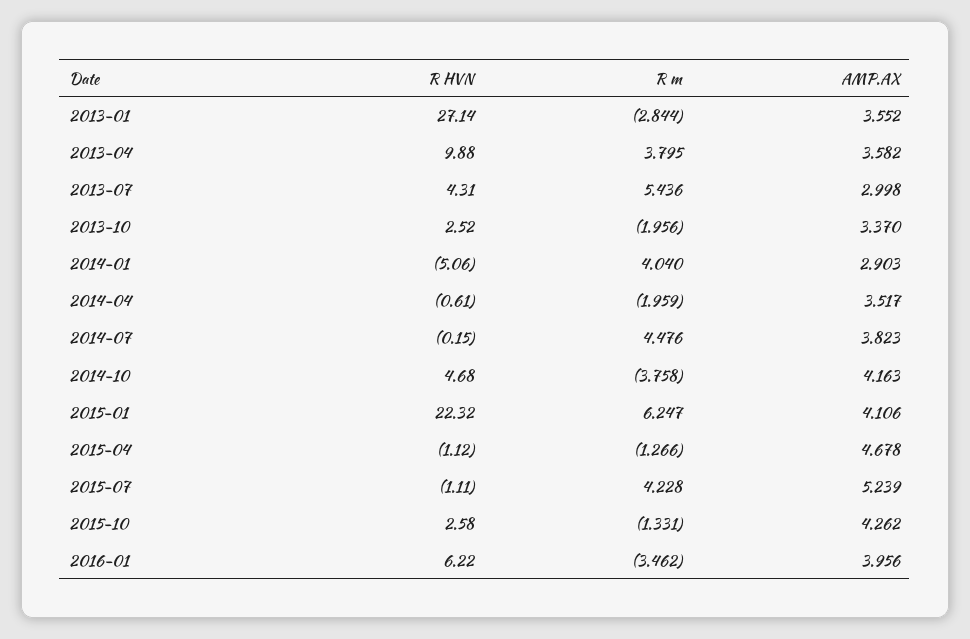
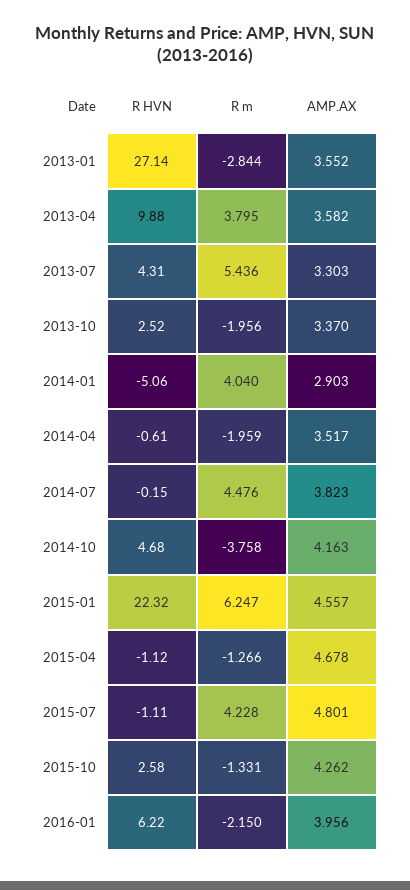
  {
    "R HVN": {
      "2013-01": 27.14,
      "2013-04": 9.88,
      "2013-07": 4.31,
      "2013-10": 2.52,
      "2014-01": -5.06,
      "2014-04": -0.61,
      "2014-07": -0.15,
      "2014-10": 4.68,
      "2015-01": 22.32,
      "2015-04": -1.12,
      "2015-07": -1.11,
      "2015-10": 2.58,
      "2016-01": 6.22
    },
    "R m": {
      "2013-01": -2.844,
      "2013-04": 3.795,
      "2013-07": 5.436,
      "2013-10": -1.956,
      "2014-01": 4.04,
      "2014-04": -1.959,
      "2014-07": 4.476,
      "2014-10": -3.758,
      "2015-01": 6.247,
      "2015-04": -1.266,
      "2015-07": 4.228,
      "2015-10": -1.331,
-     "2016-01": -3.462
+     "2016-01": -2.15
    },
    "AMP.AX": {
      "2013-01": 3.552,
      "2013-04": 3.582,
-     "2013-07": 2.998,
+     "2013-07": 3.303,
      "2013-10": 3.37,
      "2014-01": 2.903,
      "2014-04": 3.517,
      "2014-07": 3.823,
      "2014-10": 4.163,
-     "2015-01": 4.106,
+     "2015-01": 4.557,
      "2015-04": 4.678,
-     "2015-07": 5.239,
+     "2015-07": 4.801,
      "2015-10": 4.262,
      "2016-01": 3.956
    }
  }

